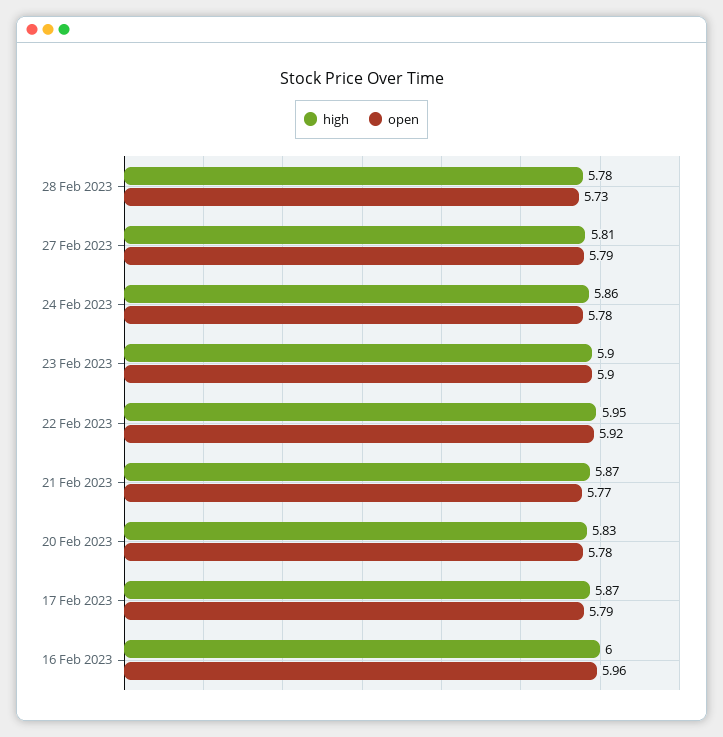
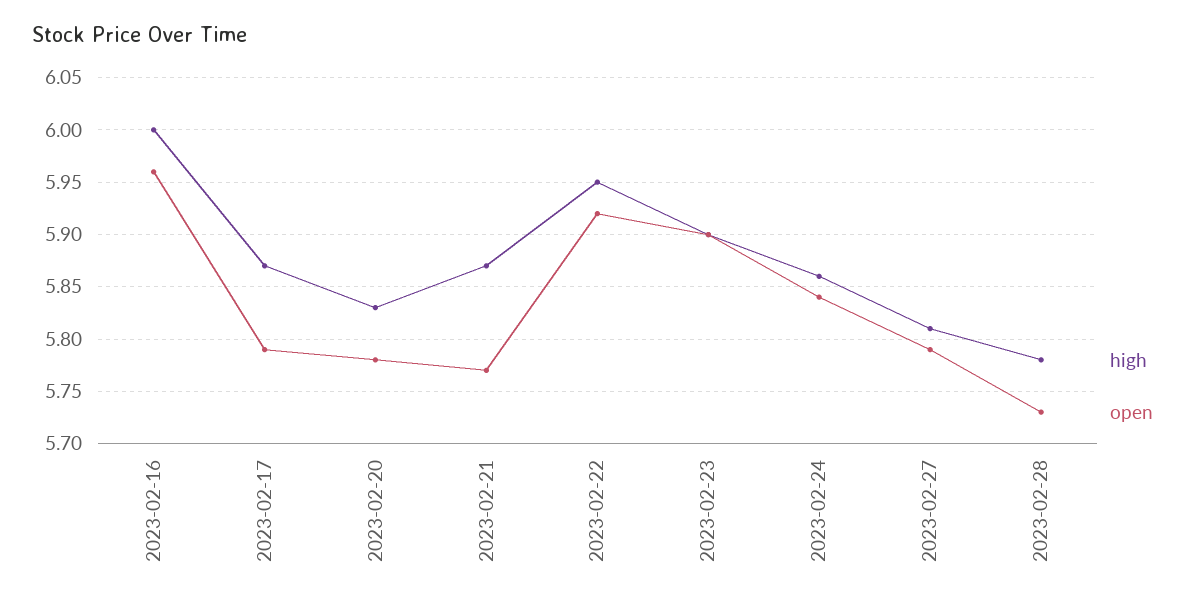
  {
    "high": {
      "28 Feb 2023": 5.78,
      "27 Feb 2023": 5.81,
      "24 Feb 2023": 5.86,
      "23 Feb 2023": 5.9,
      "22 Feb 2023": 5.95,
      "21 Feb 2023": 5.87,
      "20 Feb 2023": 5.83,
      "17 Feb 2023": 5.87,
      "16 Feb 2023": 6
    },
    "open": {
      "28 Feb 2023": 5.73,
      "27 Feb 2023": 5.79,
-     "24 Feb 2023": 5.78,
+     "24 Feb 2023": 5.84,
      "23 Feb 2023": 5.9,
      "22 Feb 2023": 5.92,
      "21 Feb 2023": 5.77,
      "20 Feb 2023": 5.78,
      "17 Feb 2023": 5.79,
      "16 Feb 2023": 5.96
    }
  }

